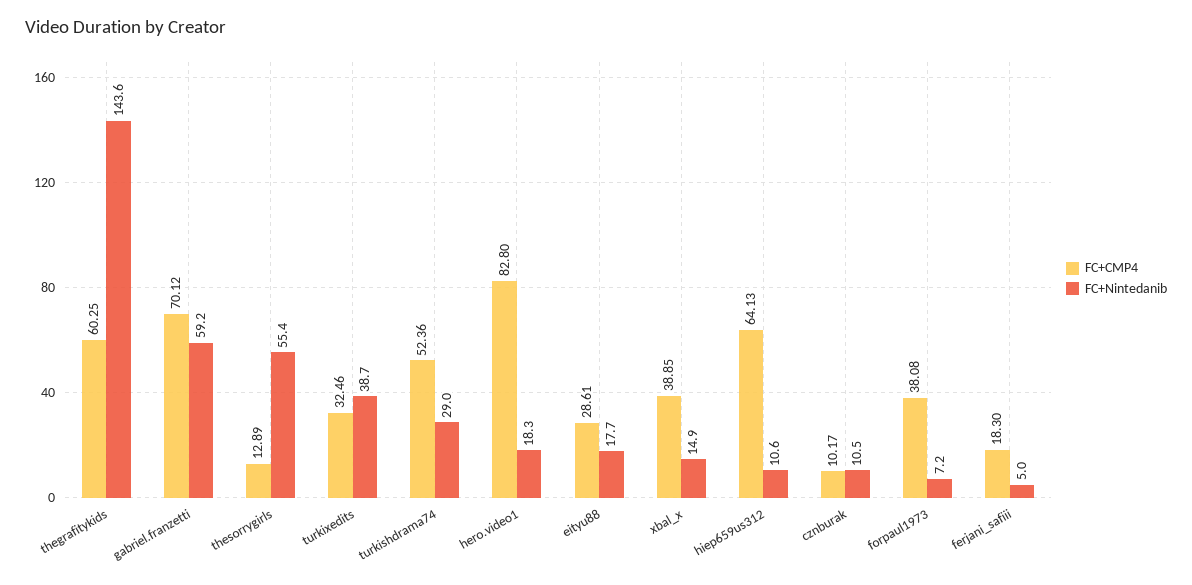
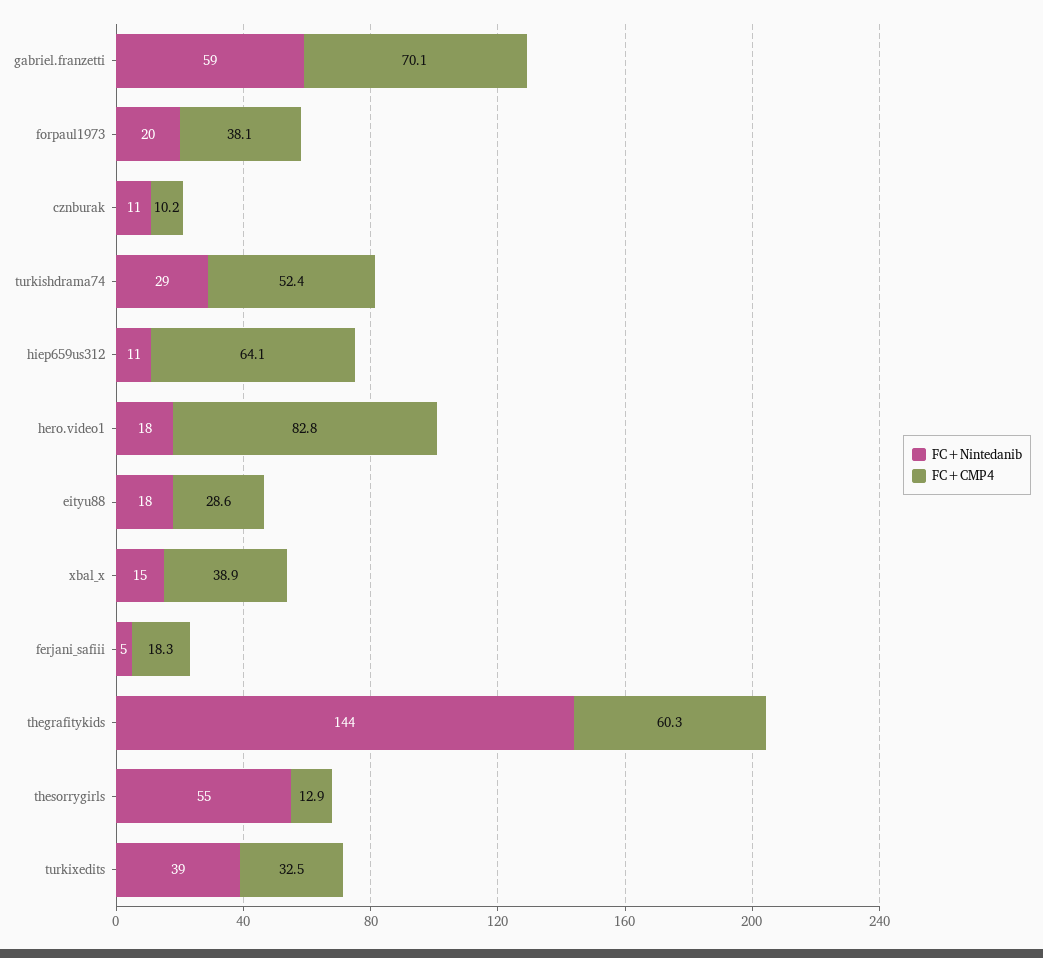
  {
    "FC+CMP4": {
      "thegrafitykids": 60.25,
      "gabriel.franzetti": 70.12,
      "thesorrygirls": 12.89,
      "turkixedits": 32.46,
      "turkishdrama74": 52.36,
      "hero.video1": 82.8,
      "eityu88": 28.61,
      "xbal_x": 38.85,
      "hiep659us312": 64.13,
      "cznburak": 10.17,
      "forpaul1973": 38.08,
      "ferjani_safiii": 18.3
    },
    "FC+Nintedanib": {
      "thegrafitykids": 143.6,
      "gabriel.franzetti": 59.2,
      "thesorrygirls": 55.4,
      "turkixedits": 38.7,
      "turkishdrama74": 29,
      "hero.video1": 18.3,
      "eityu88": 17.7,
      "xbal_x": 14.9,
      "hiep659us312": 10.6,
      "cznburak": 10.5,
-     "forpaul1973": 7.2,
+     "forpaul1973": 20,
      "ferjani_safiii": 5
    }
  }

